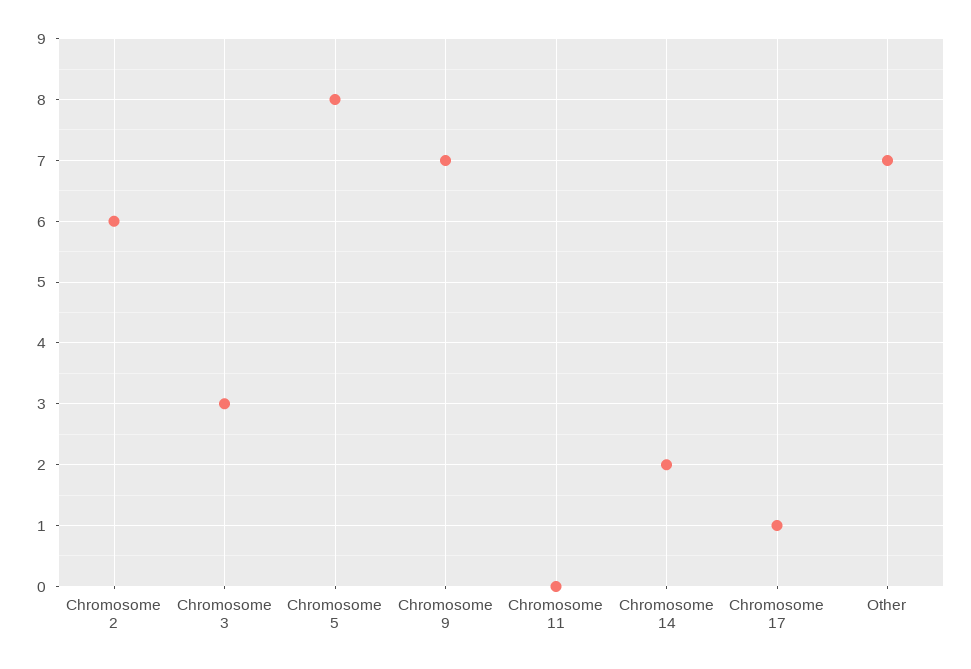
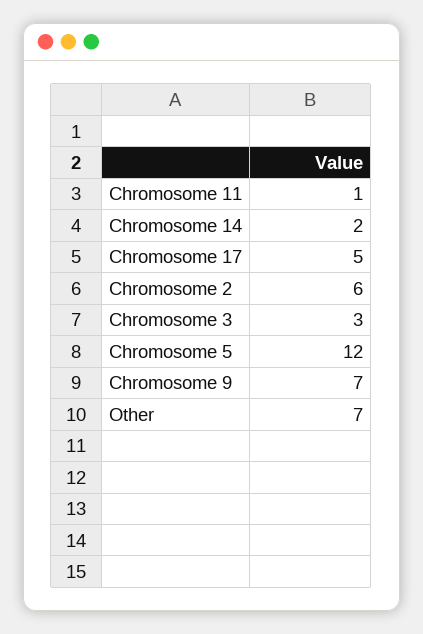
  {
    "Chromosome 2": 6,
    "Chromosome 3": 3,
-   "Chromosome 5": 8,
+   "Chromosome 5": 12,
    "Chromosome 9": 7,
-   "Chromosome 11": 0,
+   "Chromosome 11": 1,
    "Chromosome 14": 2,
-   "Chromosome 17": 1,
+   "Chromosome 17": 5,
    "Other": 7
  }

